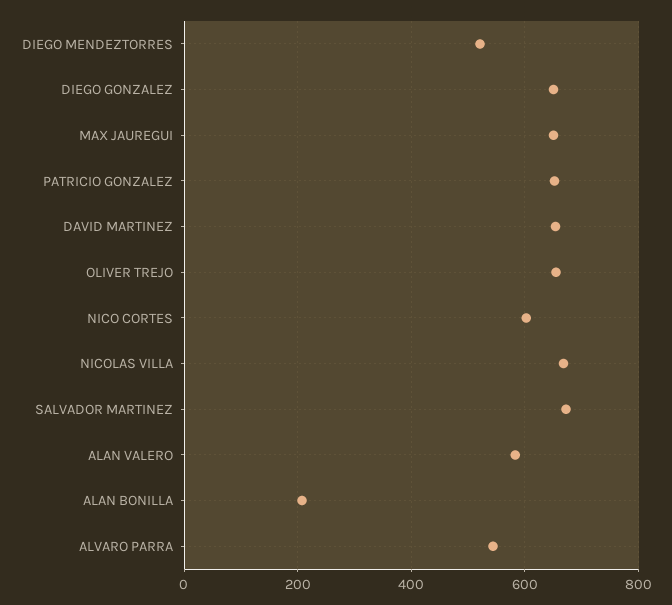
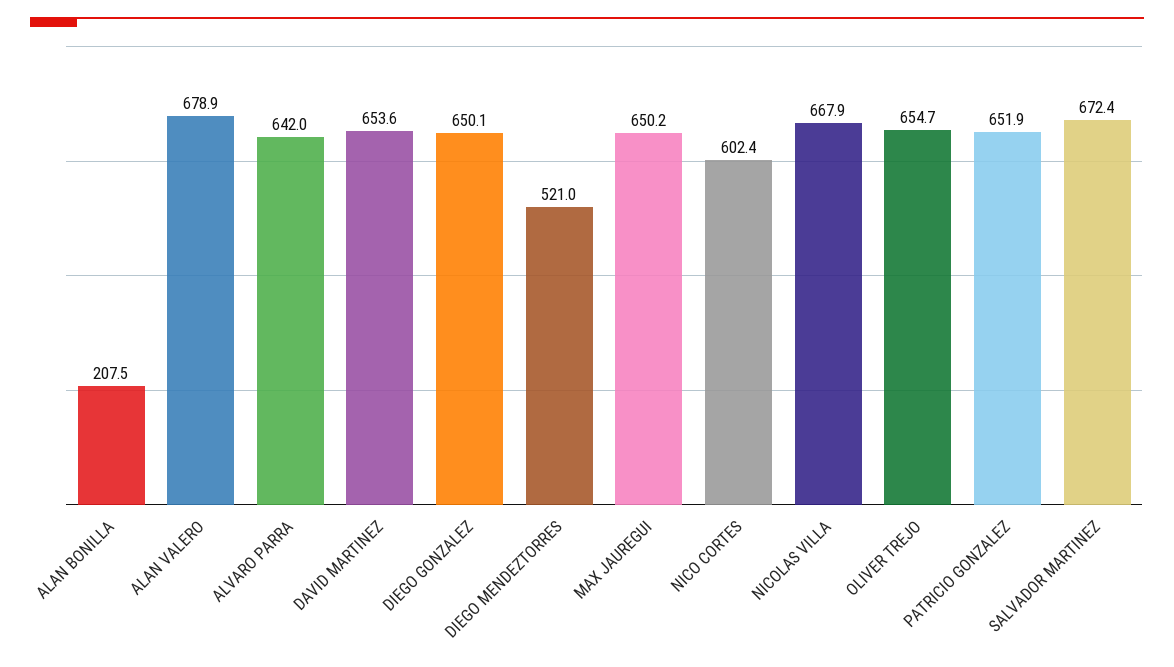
  {
    "DIEGO MENDEZTORRES": 521,
    "DIEGO GONZALEZ": 650.1,
    "MAX JAUREGUI": 650.2,
    "PATRICIO GONZALEZ": 651.9,
    "DAVID MARTINEZ": 653.6,
    "OLIVER TREJO": 654.7,
    "NICO CORTES": 602.4,
    "NICOLAS VILLA": 667.9,
    "SALVADOR MARTINEZ": 672.4,
-   "ALAN VALERO": 580,
+   "ALAN VALERO": 678.9,
    "ALAN BONILLA": 207.5,
-   "ALVARO PARRA": 540
+   "ALVARO PARRA": 642
  }

